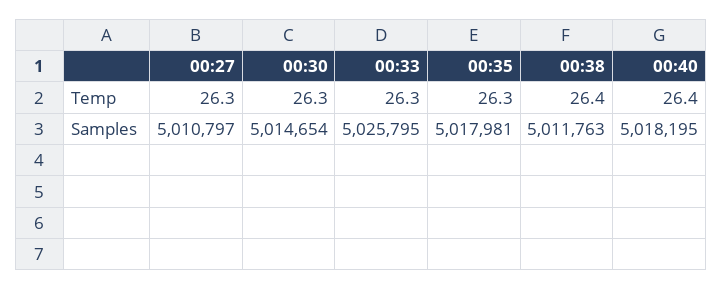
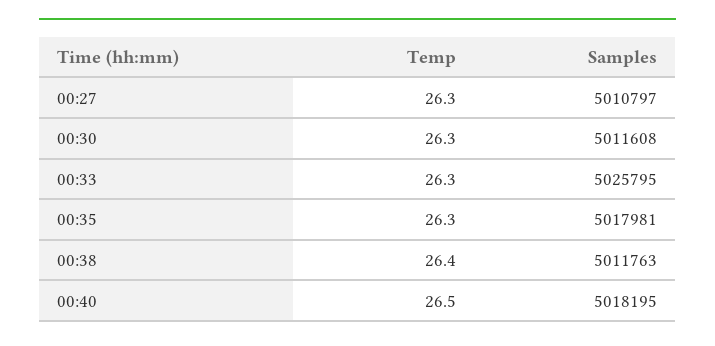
  {
    "00:27": {
      "Temp": 26.3,
      "Samples": 5010797
    },
    "00:30": {
      "Temp": 26.3,
-     "Samples": 5014654
+     "Samples": 5011608
    },
    "00:33": {
      "Temp": 26.3,
      "Samples": 5025795
    },
    "00:35": {
      "Temp": 26.3,
      "Samples": 5017981
    },
    "00:38": {
      "Temp": 26.4,
      "Samples": 5011763
    },
    "00:40": {
-     "Temp": 26.4,
+     "Temp": 26.5,
      "Samples": 5018195
    }
  }

